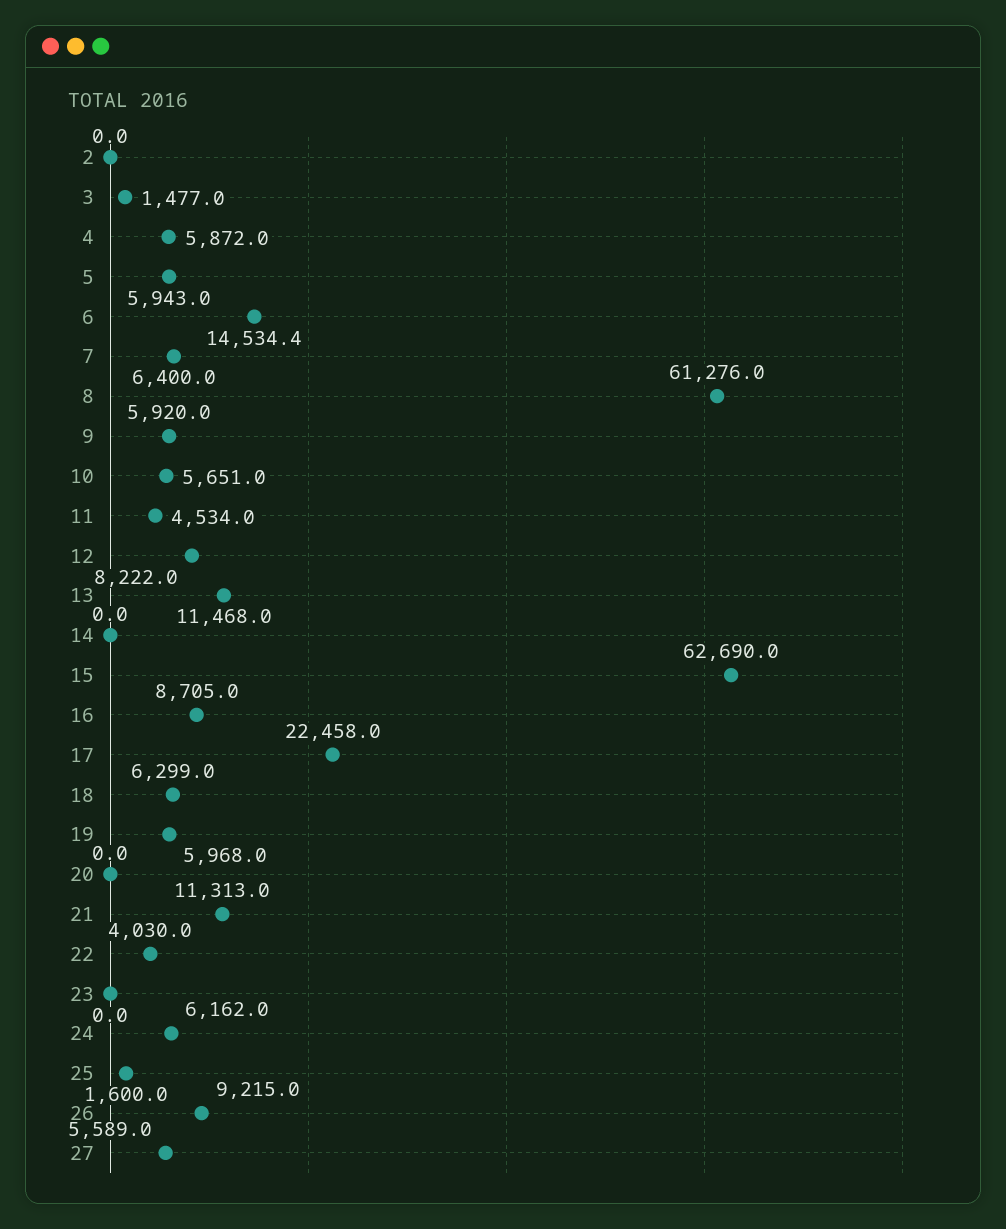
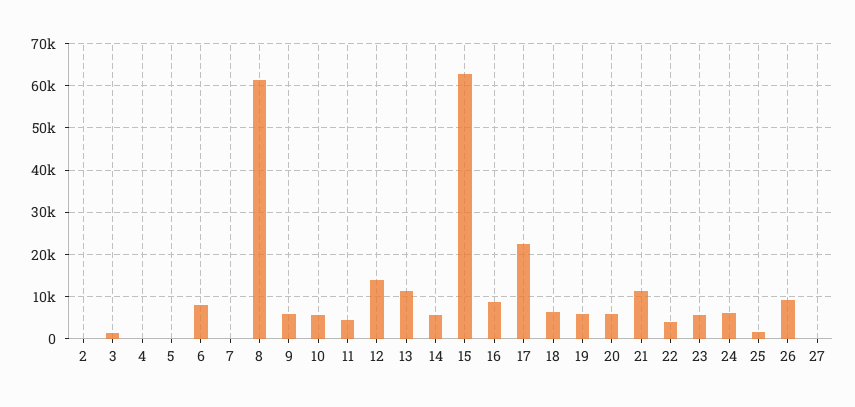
  {
    "2": 0,
    "3": 1477,
-   "4": 5872,
+   "4": 0,
-   "5": 5943,
+   "5": 0,
-   "6": 14534.4,
+   "6": 8000,
-   "7": 6400,
+   "7": 0,
    "8": 61276,
    "9": 5920,
    "10": 5651,
    "11": 4534,
-   "12": 8222,
+   "12": 14000,
    "13": 11468,
-   "14": 0,
+   "14": 6000,
    "15": 62690,
    "16": 8705,
    "17": 22458,
    "18": 6299,
    "19": 5968,
-   "20": 0,
+   "20": 6000,
    "21": 11313,
    "22": 4030,
-   "23": 0,
+   "23": 6000,
    "24": 6162,
    "25": 1600,
    "26": 9215,
-   "27": 5589
+   "27": 0
  }

